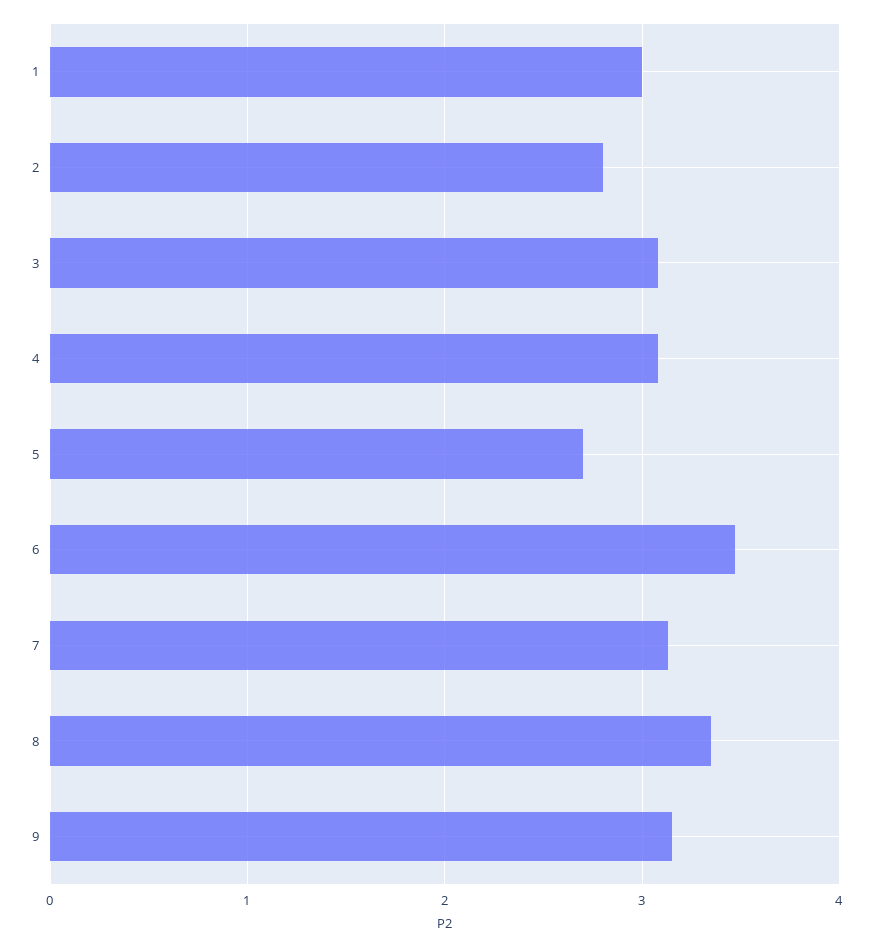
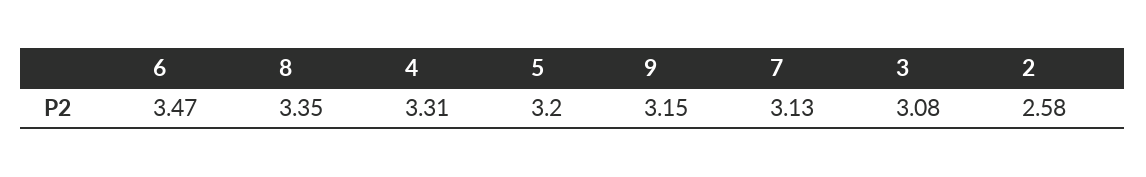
  {
-   "1": 3,
-   "2": 2.8,
+   "2": 2.58,
    "3": 3.08,
-   "4": 3.1,
+   "4": 3.31,
-   "5": 2.7,
+   "5": 3.2,
    "6": 3.47,
    "7": 3.13,
    "8": 3.35,
    "9": 3.15
  }

